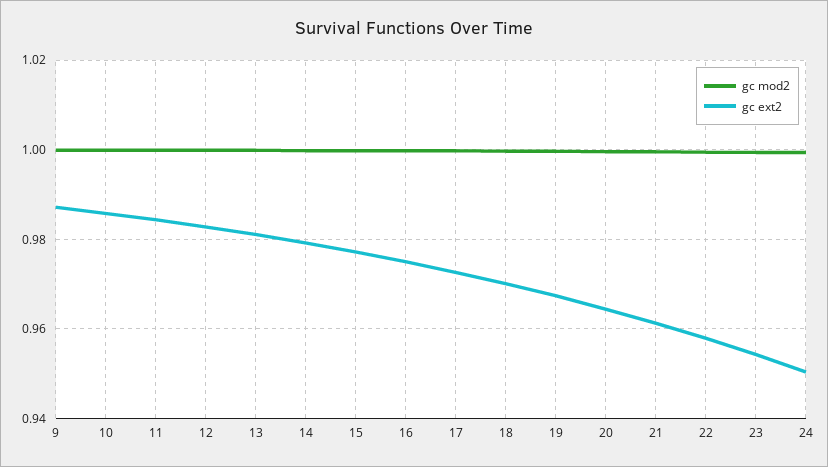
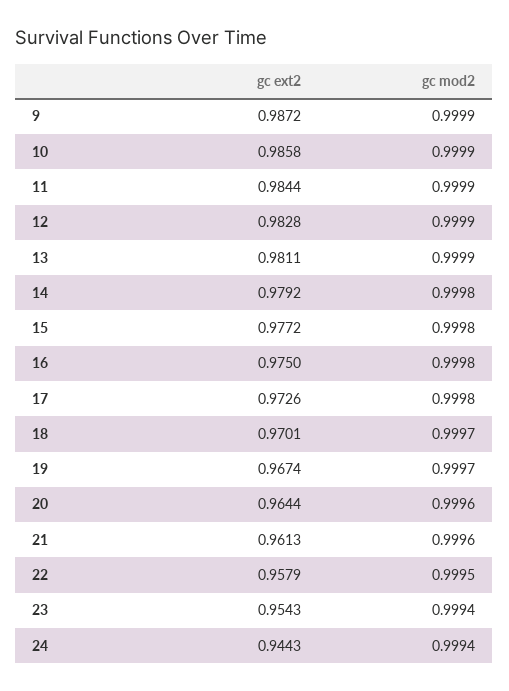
  {
    "gc mod2": {
      "9": 0.9999,
      "10": 0.9999,
      "11": 0.9999,
      "12": 0.9999,
      "13": 0.9999,
      "14": 0.9998,
      "15": 0.9998,
      "16": 0.9998,
      "17": 0.9998,
      "18": 0.9997,
      "19": 0.9997,
      "20": 0.9996,
      "21": 0.9996,
      "22": 0.9995,
      "23": 0.9994,
      "24": 0.9994
    },
    "gc ext2": {
      "9": 0.9872,
      "10": 0.9858,
      "11": 0.9844,
      "12": 0.9828,
      "13": 0.9811,
      "14": 0.9792,
      "15": 0.9772,
      "16": 0.975,
      "17": 0.9726,
      "18": 0.9701,
      "19": 0.9674,
      "20": 0.9644,
      "21": 0.9613,
      "22": 0.9579,
      "23": 0.9543,
-     "24": 0.95
+     "24": 0.9443
    }
  }

